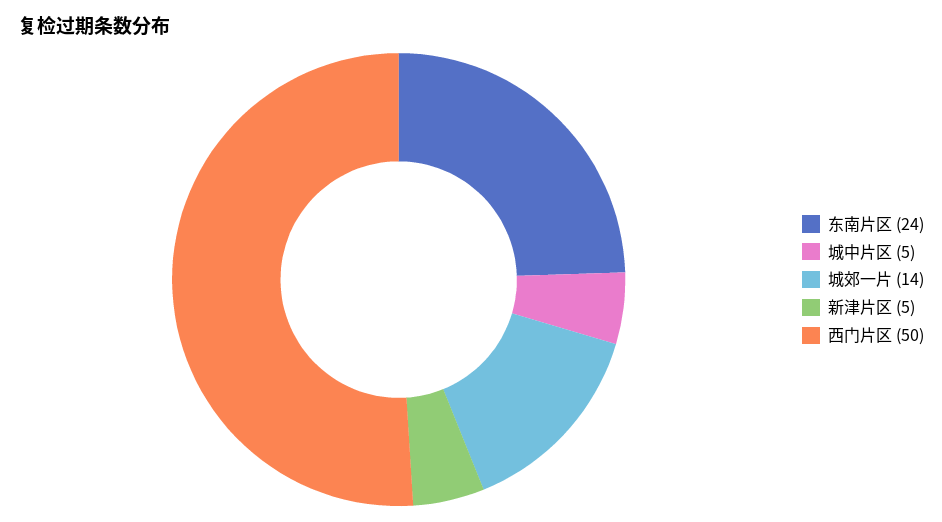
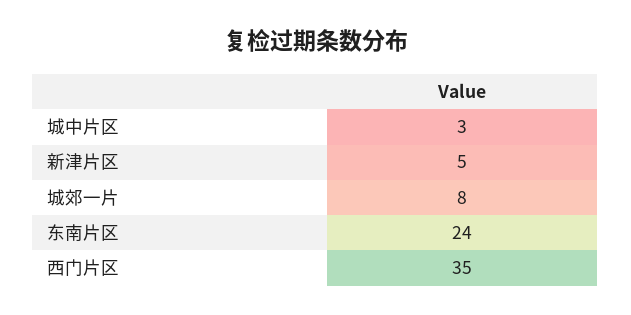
  {
    "东南片区": 24,
-   "城中片区": 5,
+   "城中片区": 3,
-   "城郊一片": 14,
+   "城郊一片": 8,
    "新津片区": 5,
-   "西门片区": 50
+   "西门片区": 35
  }

